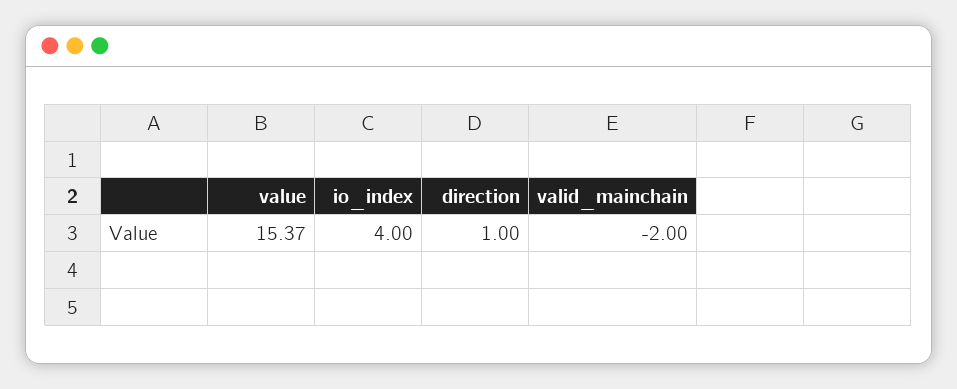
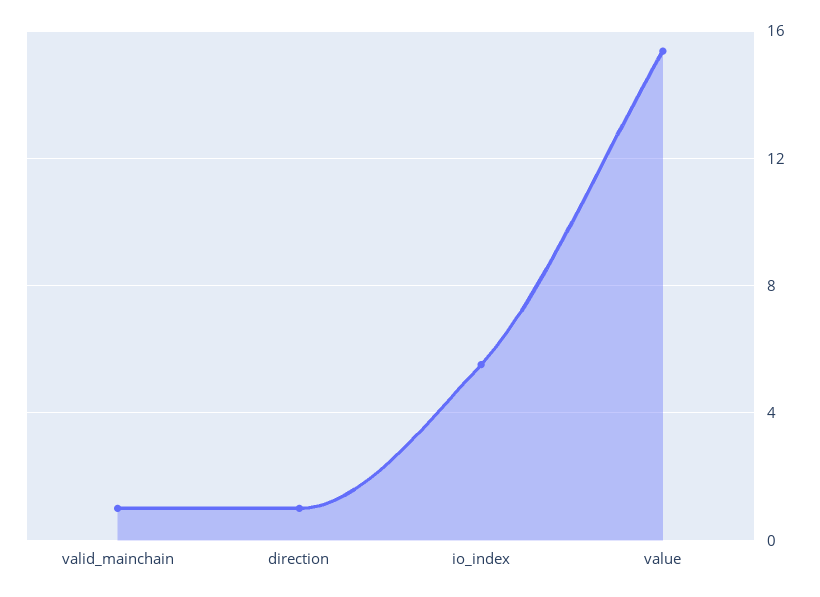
  {
    "value": 15.37,
-   "io_index": 4,
+   "io_index": 5.5,
    "direction": 1,
-   "valid_mainchain": -2
+   "valid_mainchain": 1
  }

